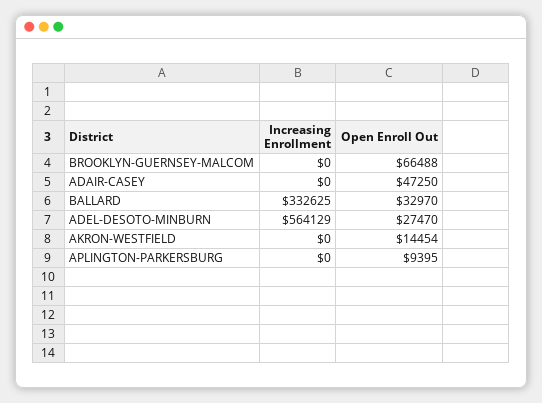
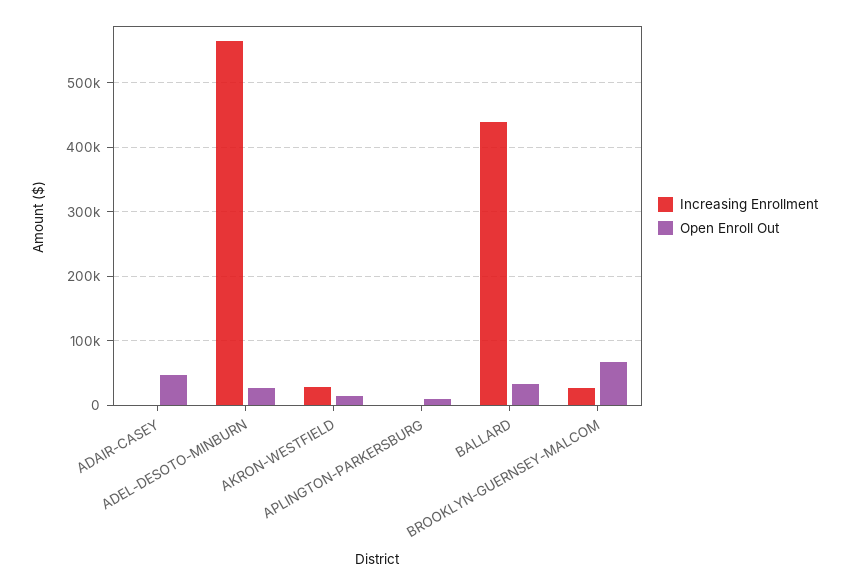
  {
    "Increasing Enrollment": {
-     "BROOKLYN-GUERNSEY-MALCOM": 0,
+     "BROOKLYN-GUERNSEY-MALCOM": 30000,
      "ADAIR-CASEY": 0,
-     "BALLARD": 332625,
+     "BALLARD": 440000,
      "ADEL-DESOTO-MINBURN": 564129,
-     "AKRON-WESTFIELD": 0,
+     "AKRON-WESTFIELD": 30000,
      "APLINGTON-PARKERSBURG": 0
    },
    "Open Enroll Out": {
      "BROOKLYN-GUERNSEY-MALCOM": 66488,
      "ADAIR-CASEY": 47250,
      "BALLARD": 32970,
      "ADEL-DESOTO-MINBURN": 27470,
      "AKRON-WESTFIELD": 14454,
      "APLINGTON-PARKERSBURG": 9395
    }
  }

